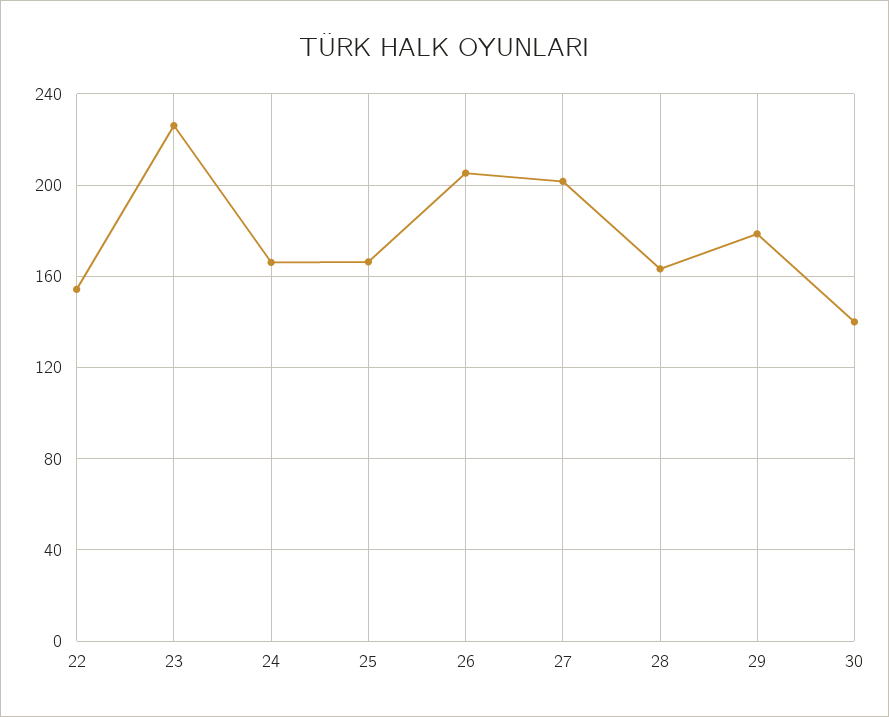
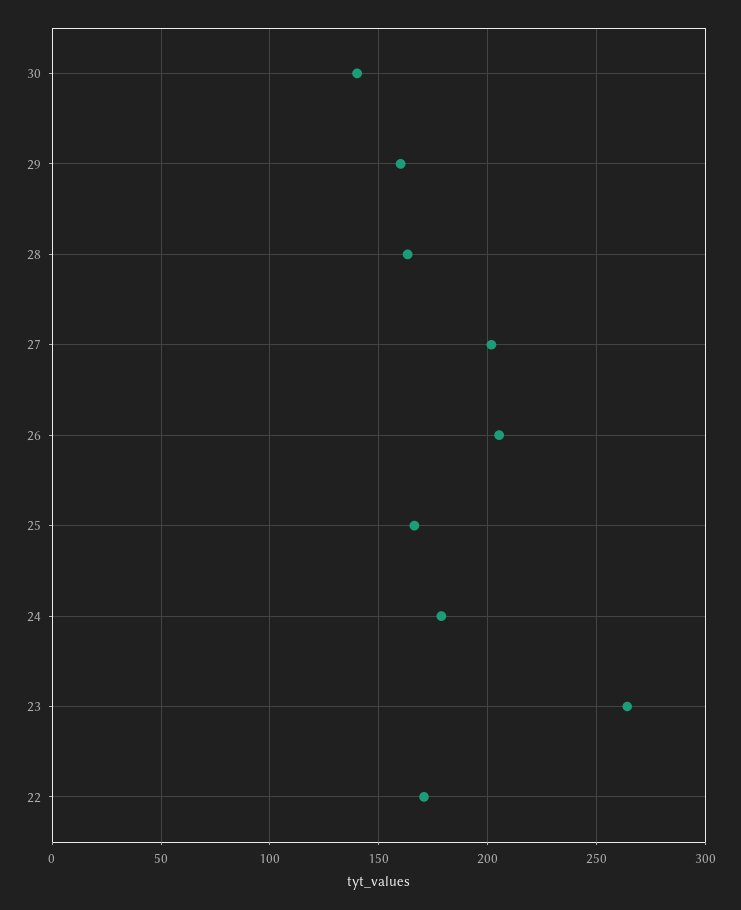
  {
-   "22": 155,
+   "22": 170,
-   "23": 225,
+   "23": 265,
-   "24": 165,
+   "24": 180,
    "25": 165,
    "26": 205,
    "27": 200,
    "28": 165,
-   "29": 180,
+   "29": 160,
    "30": 140
  }

